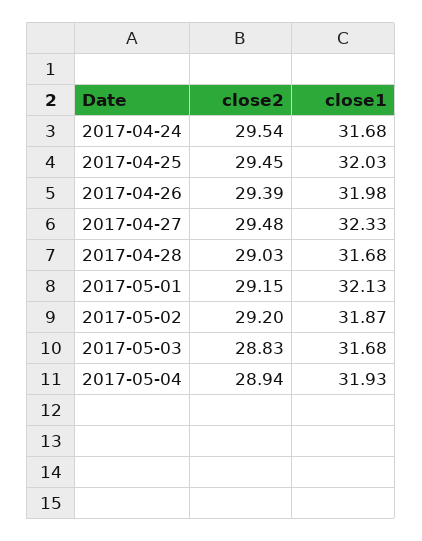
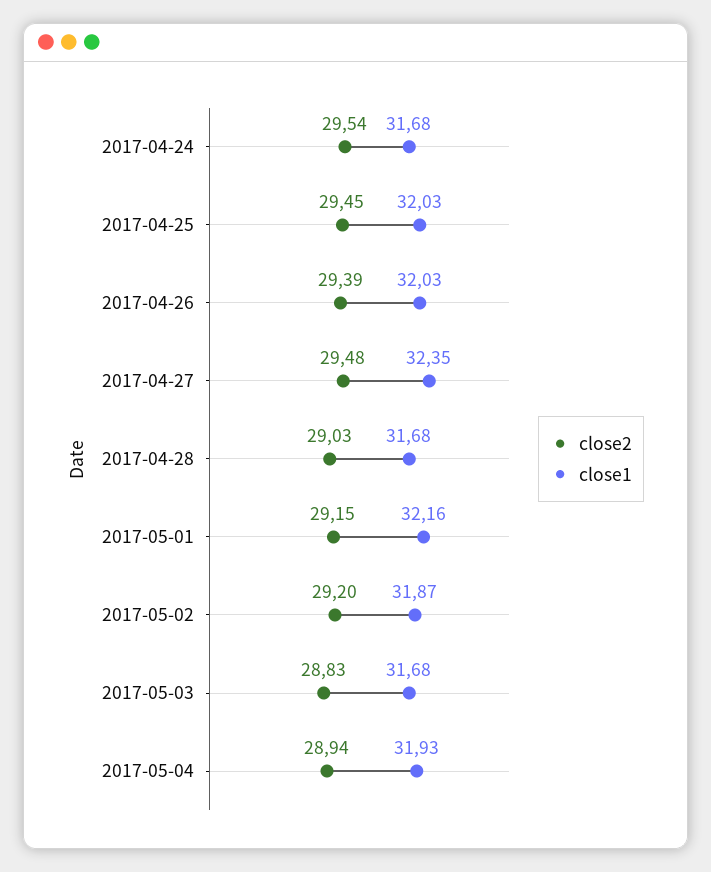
  {
    "close2": {
      "2017-04-24": 29.54,
      "2017-04-25": 29.45,
      "2017-04-26": 29.39,
      "2017-04-27": 29.48,
      "2017-04-28": 29.03,
      "2017-05-01": 29.15,
      "2017-05-02": 29.2,
      "2017-05-03": 28.83,
      "2017-05-04": 28.94
    },
    "close1": {
      "2017-04-24": 31.68,
      "2017-04-25": 32.03,
-     "2017-04-26": 31.98,
+     "2017-04-26": 32.03,
-     "2017-04-27": 32.33,
+     "2017-04-27": 32.35,
      "2017-04-28": 31.68,
-     "2017-05-01": 32.13,
+     "2017-05-01": 32.16,
      "2017-05-02": 31.87,
      "2017-05-03": 31.68,
      "2017-05-04": 31.93
    }
  }

